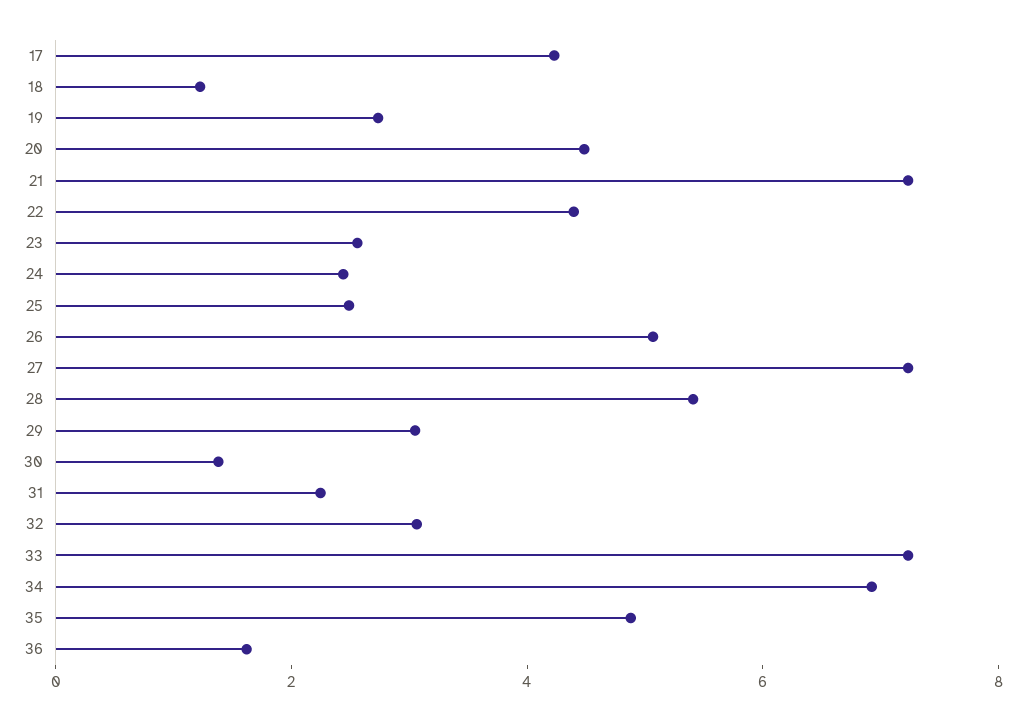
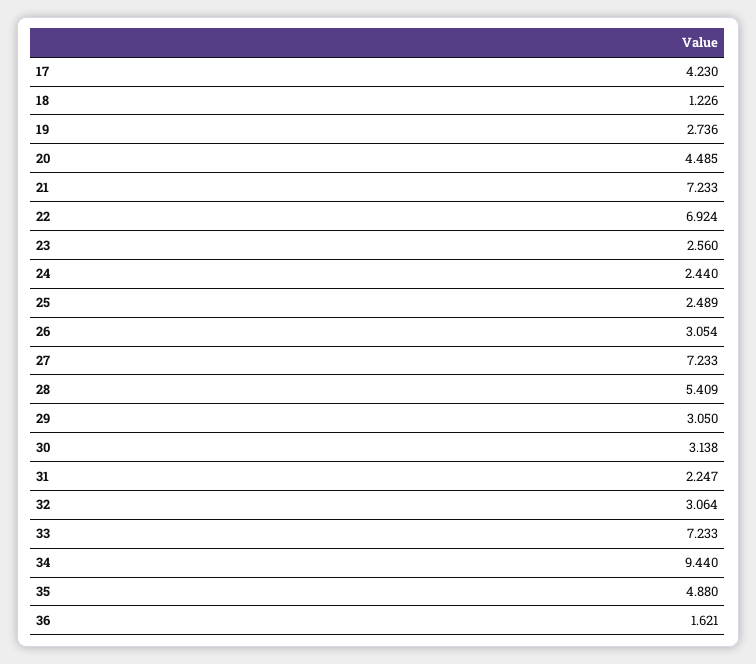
  {
    "17": 4.23,
    "18": 1.226,
    "19": 2.736,
    "20": 4.485,
    "21": 7.233,
-   "22": 4.5,
+   "22": 6.924,
    "23": 2.56,
    "24": 2.44,
    "25": 2.489,
-   "26": 5,
+   "26": 3.054,
    "27": 7.233,
    "28": 5.409,
    "29": 3.05,
-   "30": 1.5,
+   "30": 3.138,
    "31": 2.247,
    "32": 3.064,
    "33": 7.233,
-   "34": 7,
+   "34": 9.44,
    "35": 4.88,
    "36": 1.621
  }

